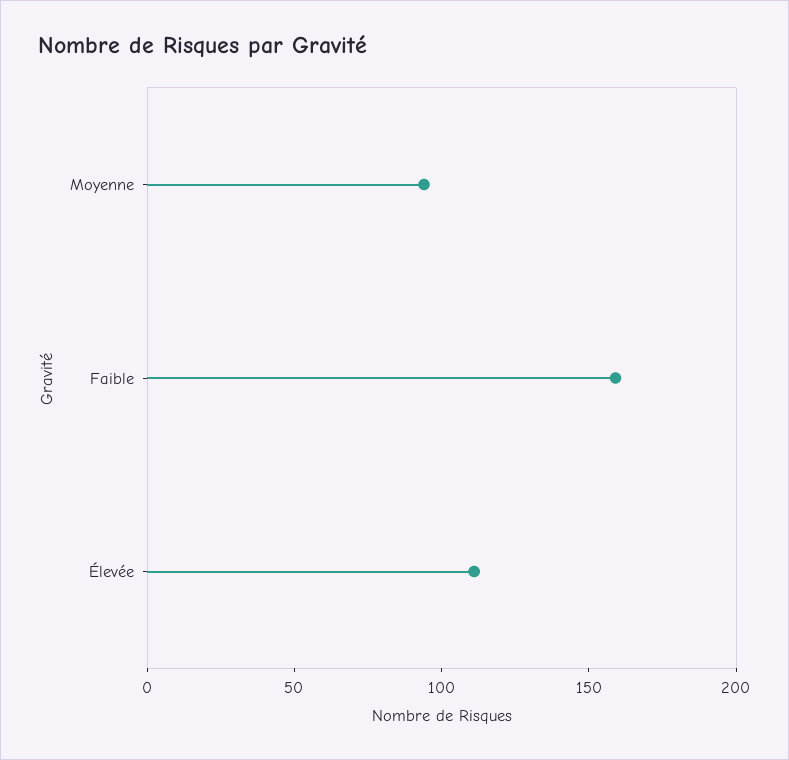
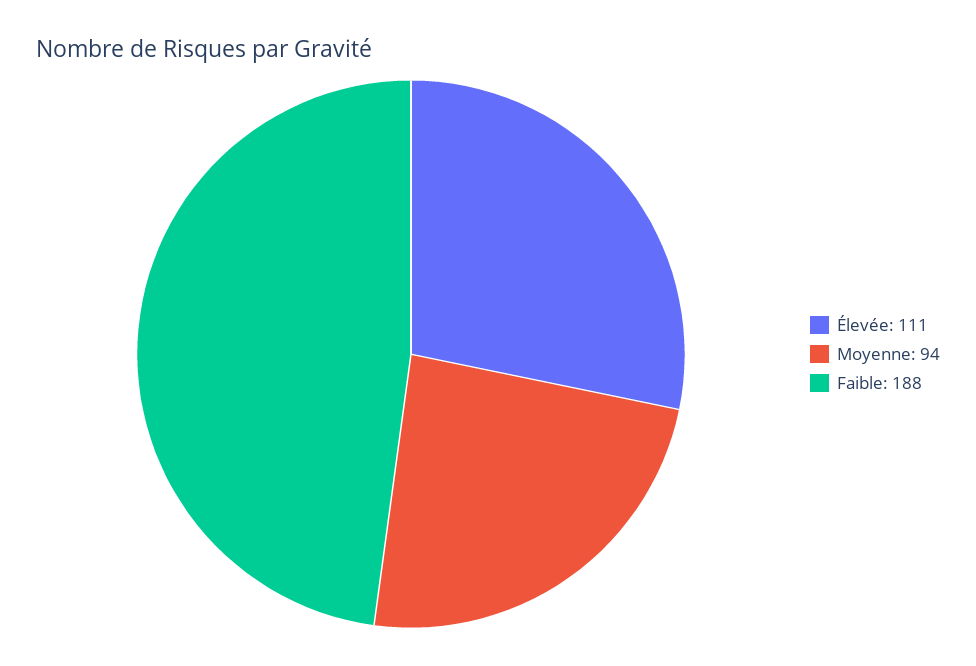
  {
    "Moyenne": 94,
-   "Faible": 160,
+   "Faible": 188,
    "Élevée": 111
  }

